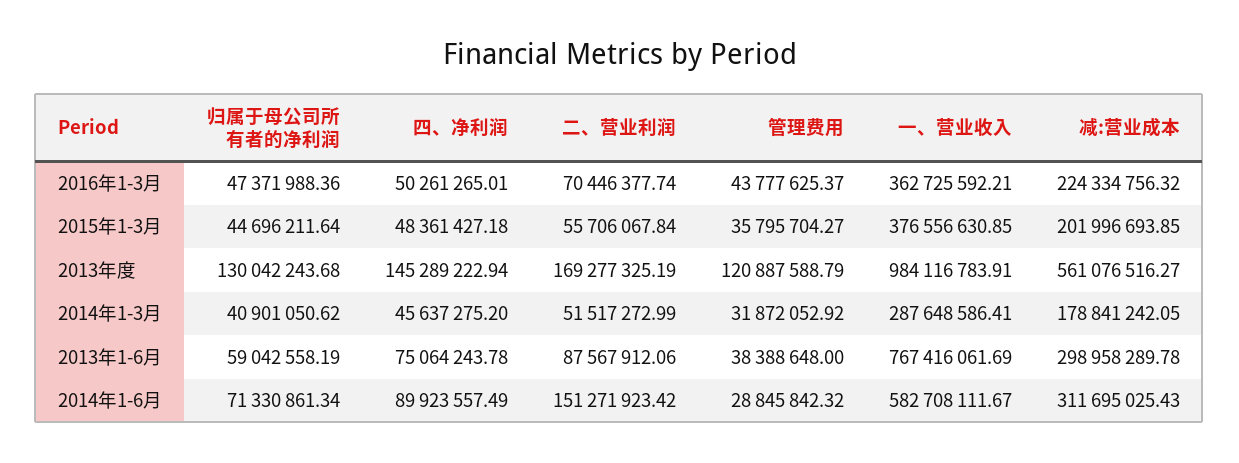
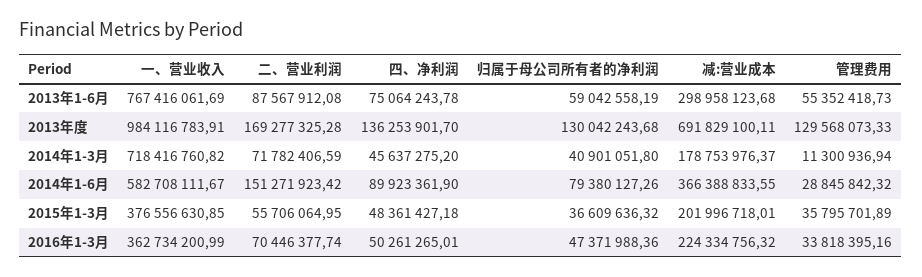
  {
    "归属于母公司所有者的净利润": {
      "2016年1-3月": 47371988.36,
-     "2015年1-3月": 44696211.64,
+     "2015年1-3月": 36609636.32,
      "2013年度": 130042243.68,
-     "2014年1-3月": 40901050.62,
+     "2014年1-3月": 40901051.8,
      "2013年1-6月": 59042558.19,
-     "2014年1-6月": 71330861.34
+     "2014年1-6月": 79380127.26
    },
    "四、净利润": {
      "2016年1-3月": 50261265.01,
      "2015年1-3月": 48361427.18,
-     "2013年度": 145289222.94,
+     "2013年度": 136253901.7,
      "2014年1-3月": 45637275.2,
      "2013年1-6月": 75064243.78,
-     "2014年1-6月": 89923557.49
+     "2014年1-6月": 89923361.9
    },
    "二、营业利润": {
      "2016年1-3月": 70446377.74,
-     "2015年1-3月": 55706067.84,
+     "2015年1-3月": 55706064.95,
-     "2013年度": 169277325.19,
+     "2013年度": 169277325.28,
-     "2014年1-3月": 51517272.99,
+     "2014年1-3月": 71782406.59,
-     "2013年1-6月": 87567912.06,
+     "2013年1-6月": 87567912.08,
      "2014年1-6月": 151271923.42
    },
    "管理费用": {
-     "2016年1-3月": 43777625.37,
+     "2016年1-3月": 33818395.16,
-     "2015年1-3月": 35795704.27,
+     "2015年1-3月": 35795701.89,
-     "2013年度": 120887588.79,
+     "2013年度": 129568073.33,
-     "2014年1-3月": 31872052.92,
+     "2014年1-3月": 11300936.94,
-     "2013年1-6月": 38388648,
+     "2013年1-6月": 55352418.73,
      "2014年1-6月": 28845842.32
    },
    "一、营业收入": {
-     "2016年1-3月": 362725592.21,
+     "2016年1-3月": 362734200.99,
      "2015年1-3月": 376556630.85,
      "2013年度": 984116783.91,
-     "2014年1-3月": 287648586.41,
+     "2014年1-3月": 718416760.82,
      "2013年1-6月": 767416061.69,
      "2014年1-6月": 582708111.67
    },
    "减:营业成本": {
      "2016年1-3月": 224334756.32,
-     "2015年1-3月": 201996693.85,
+     "2015年1-3月": 201996718.01,
-     "2013年度": 561076516.27,
+     "2013年度": 691829100.11,
-     "2014年1-3月": 178841242.05,
+     "2014年1-3月": 178753976.37,
-     "2013年1-6月": 298958289.78,
+     "2013年1-6月": 298958123.68,
-     "2014年1-6月": 311695025.43
+     "2014年1-6月": 366388833.55
    }
  }

